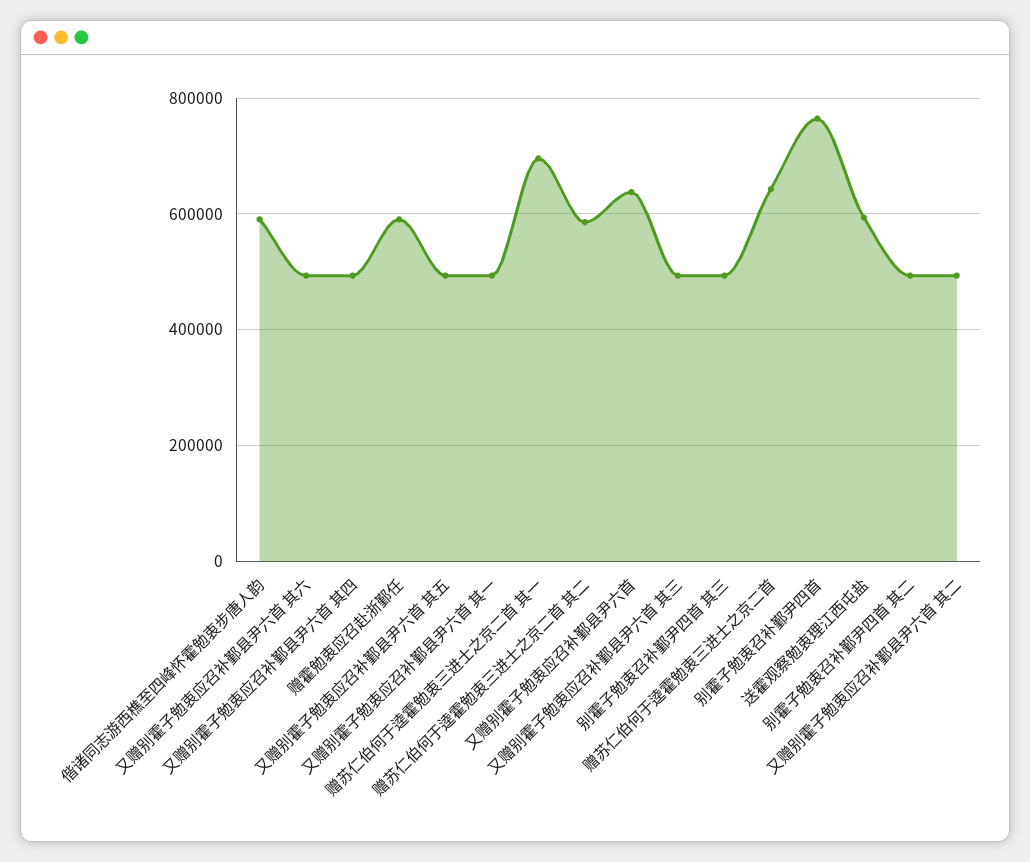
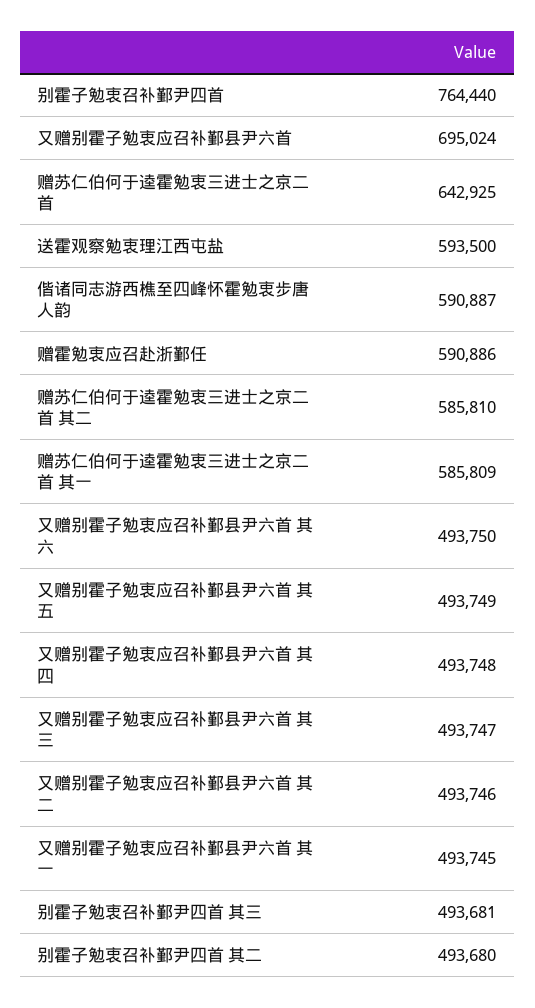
  {
    "偕诸同志游西樵至四峰怀霍勉衷步唐人韵": 590887,
    "又赠别霍子勉衷应召补鄞县尹六首 其六": 493750,
    "又赠别霍子勉衷应召补鄞县尹六首 其四": 493748,
    "赠霍勉衷应召赴浙鄞任": 590886,
    "又赠别霍子勉衷应召补鄞县尹六首 其五": 493749,
    "又赠别霍子勉衷应召补鄞县尹六首 其一": 493745,
-   "赠苏仁伯何于逵霍勉衷三进士之京二首 其一": 700000,
+   "赠苏仁伯何于逵霍勉衷三进士之京二首 其一": 585809,
    "赠苏仁伯何于逵霍勉衷三进士之京二首 其二": 585810,
-   "又赠别霍子勉衷应召补鄞县尹六首": 640000,
+   "又赠别霍子勉衷应召补鄞县尹六首": 695024,
    "又赠别霍子勉衷应召补鄞县尹六首 其三": 493747,
    "别霍子勉衷召补鄞尹四首 其三": 493681,
    "赠苏仁伯何于逵霍勉衷三进士之京二首": 642925,
    "别霍子勉衷召补鄞尹四首": 764440,
    "送霍观察勉衷理江西屯盐": 593500,
    "别霍子勉衷召补鄞尹四首 其二": 493680,
    "又赠别霍子勉衷应召补鄞县尹六首 其二": 493746
  }

